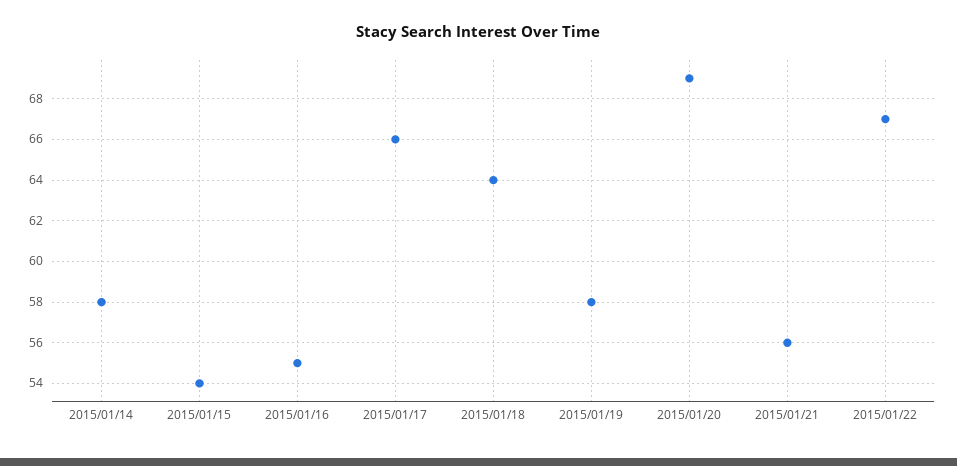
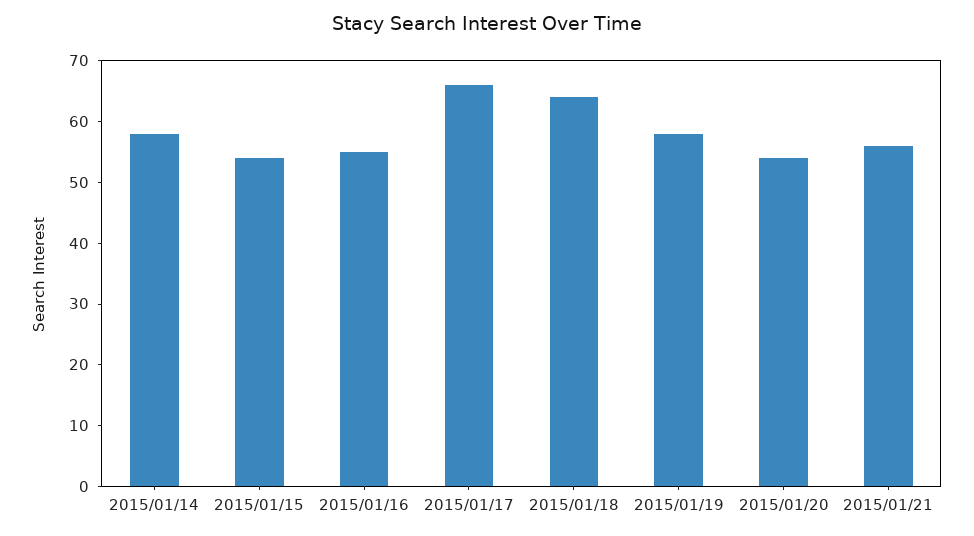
  {
    "2015/01/14": 58,
    "2015/01/15": 54,
    "2015/01/16": 55,
    "2015/01/17": 66,
    "2015/01/18": 64,
    "2015/01/19": 58,
-   "2015/01/20": 69,
+   "2015/01/20": 55,
-   "2015/01/21": 56,
+   "2015/01/21": 56
-   "2015/01/22": 67
  }

